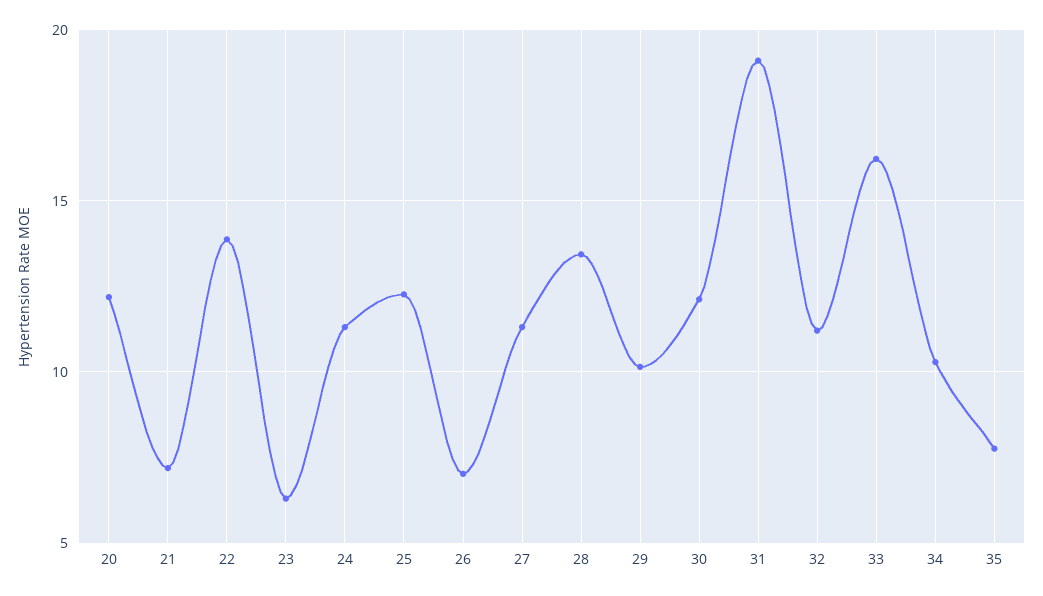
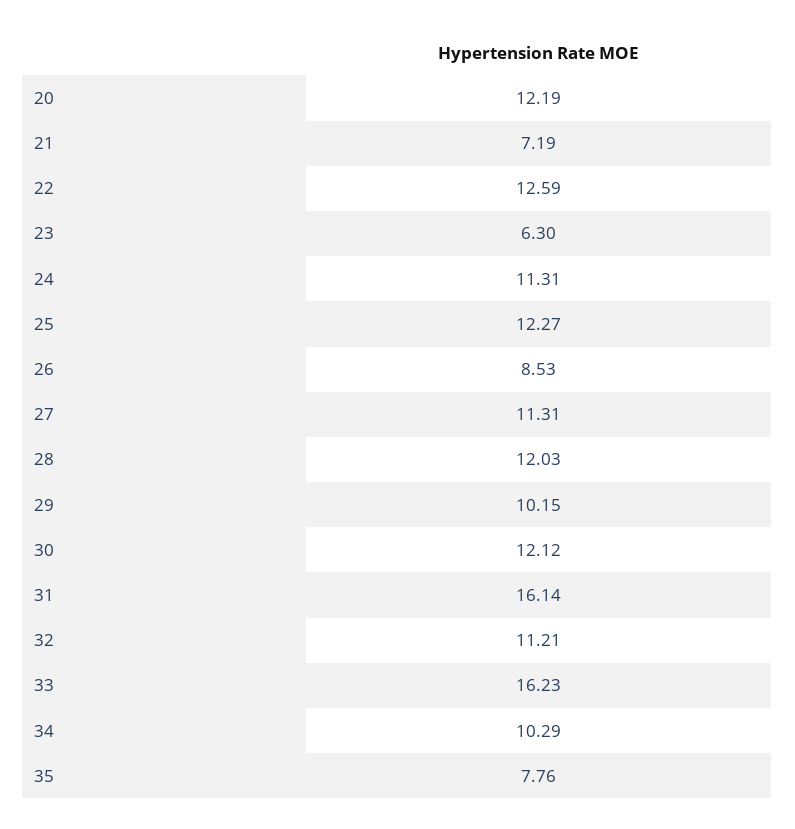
  {
    "20": 12.19,
    "21": 7.19,
-   "22": 14,
+   "22": 12.59,
    "23": 6.3,
    "24": 11.31,
    "25": 12.27,
-   "26": 7,
+   "26": 8.53,
    "27": 11.31,
-   "28": 13.5,
+   "28": 12.03,
    "29": 10.15,
    "30": 12.12,
-   "31": 19,
+   "31": 16.14,
    "32": 11.21,
    "33": 16.23,
    "34": 10.29,
    "35": 7.76
  }

